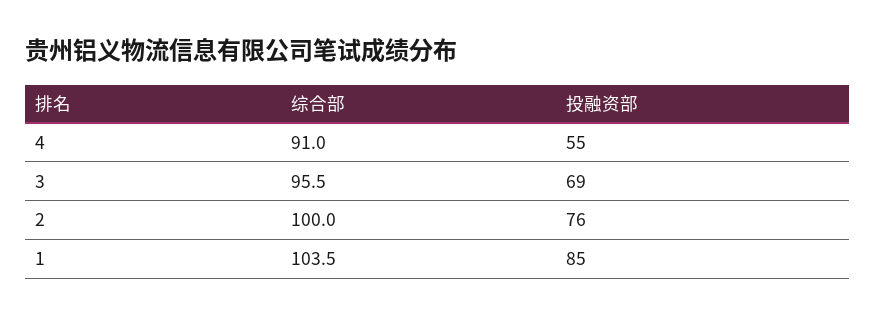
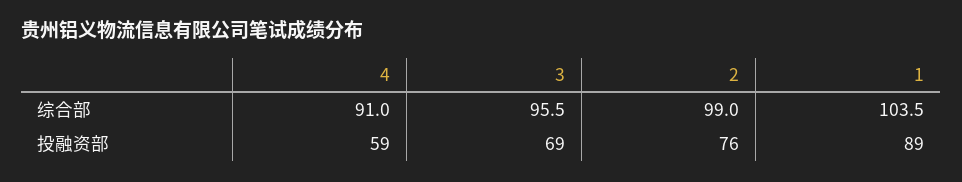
  {
    "综合部": {
      "4": 91,
      "3": 95.5,
-     "2": 100,
+     "2": 99,
      "1": 103.5
    },
    "投融资部": {
-     "4": 55,
+     "4": 59,
      "3": 69,
      "2": 76,
-     "1": 85
+     "1": 89
    }
  }

